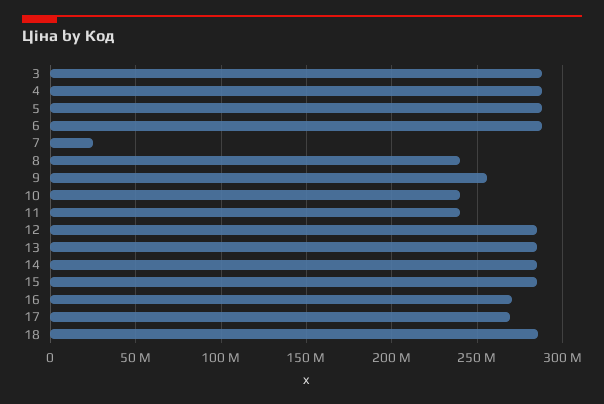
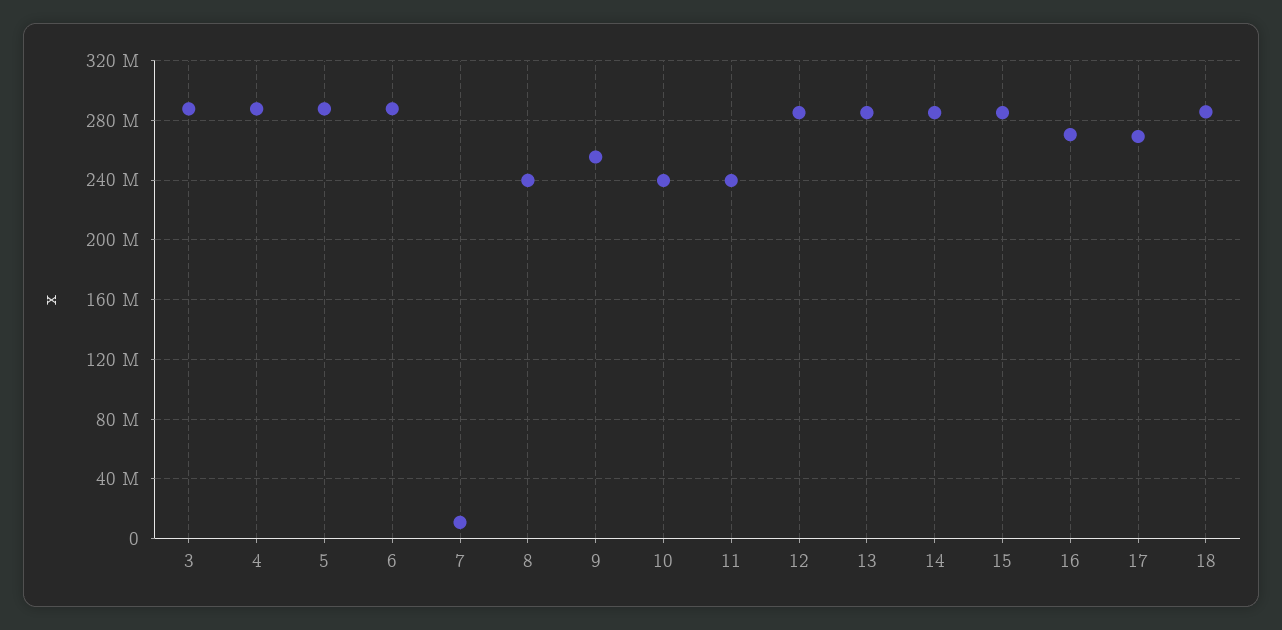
  {
    "3": 290000000,
    "4": 290000000,
    "5": 290000000,
    "6": 290000000,
-   "7": 25000000,
+   "7": 10000000,
    "8": 240000000,
    "9": 255000000,
    "10": 240000000,
    "11": 240000000,
    "12": 285000000,
    "13": 285000000,
    "14": 285000000,
    "15": 285000000,
    "16": 270000000,
    "17": 270000000,
    "18": 285000000
  }

